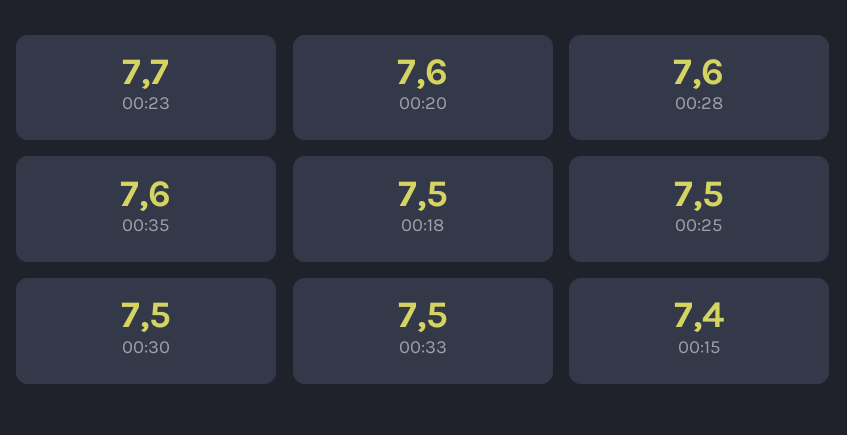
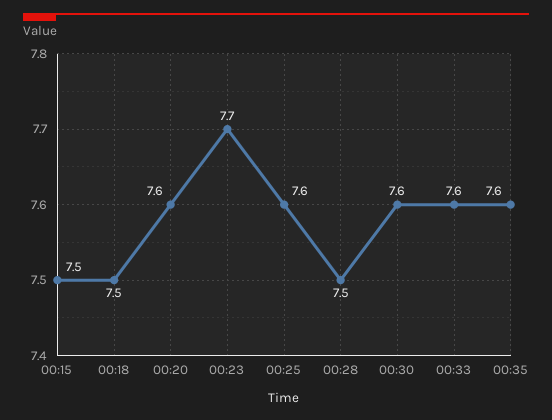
  {
    "00:23": 7.7,
    "00:20": 7.6,
-   "00:28": 7.6,
+   "00:28": 7.5,
    "00:35": 7.6,
    "00:18": 7.5,
-   "00:25": 7.5,
+   "00:25": 7.6,
-   "00:30": 7.5,
+   "00:30": 7.6,
-   "00:33": 7.5,
+   "00:33": 7.6,
-   "00:15": 7.4
+   "00:15": 7.5
  }

